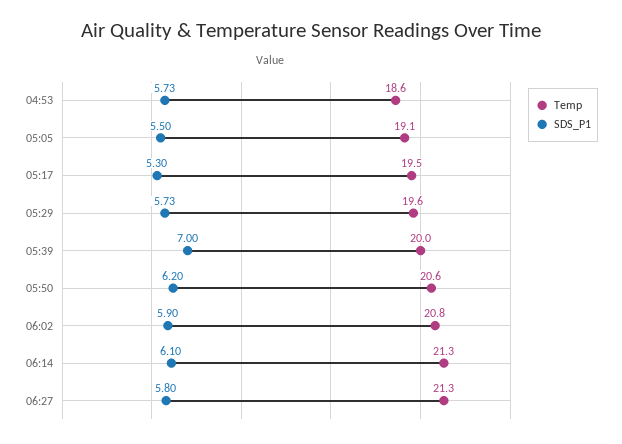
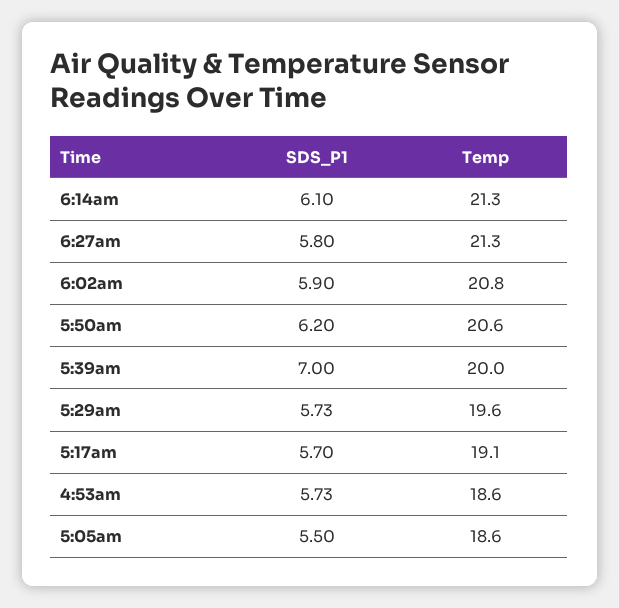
  {
    "Temp": {
      "04:53": 18.6,
-     "05:05": 19.1,
+     "05:05": 18.6,
-     "05:17": 19.5,
+     "05:17": 19.1,
      "05:29": 19.6,
      "05:39": 20,
      "05:50": 20.6,
      "06:02": 20.8,
      "06:14": 21.3,
      "06:27": 21.3
    },
    "SDS_P1": {
      "04:53": 5.73,
      "05:05": 5.5,
-     "05:17": 5.3,
+     "05:17": 5.7,
      "05:29": 5.73,
      "05:39": 7,
      "05:50": 6.2,
      "06:02": 5.9,
      "06:14": 6.1,
      "06:27": 5.8
    }
  }

